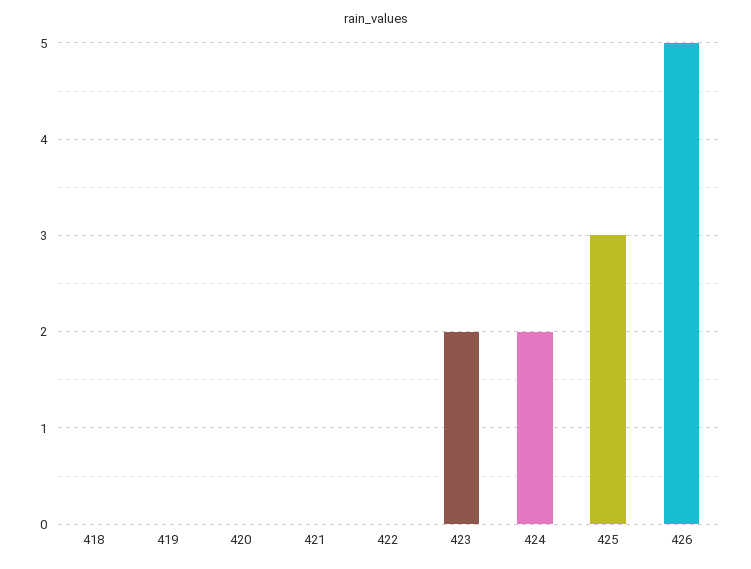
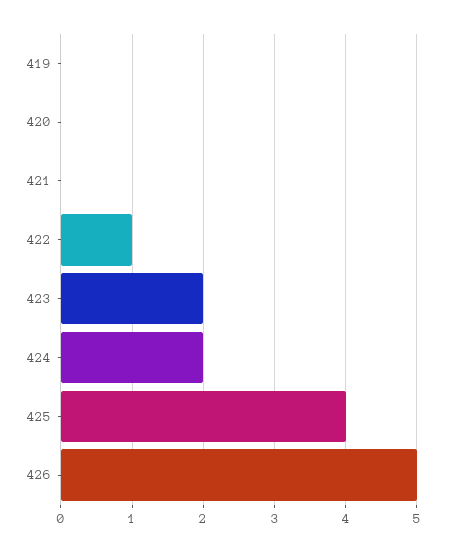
  {
-   "418": 0,
    "419": 0,
    "420": 0,
    "421": 0,
-   "422": 0,
+   "422": 1,
    "423": 2,
    "424": 2,
-   "425": 3,
+   "425": 4,
    "426": 5
  }

